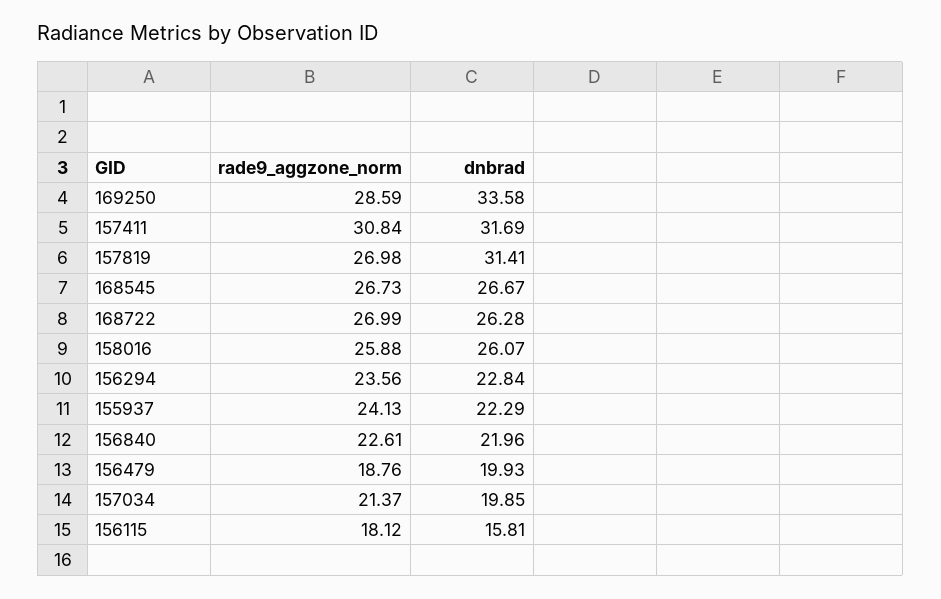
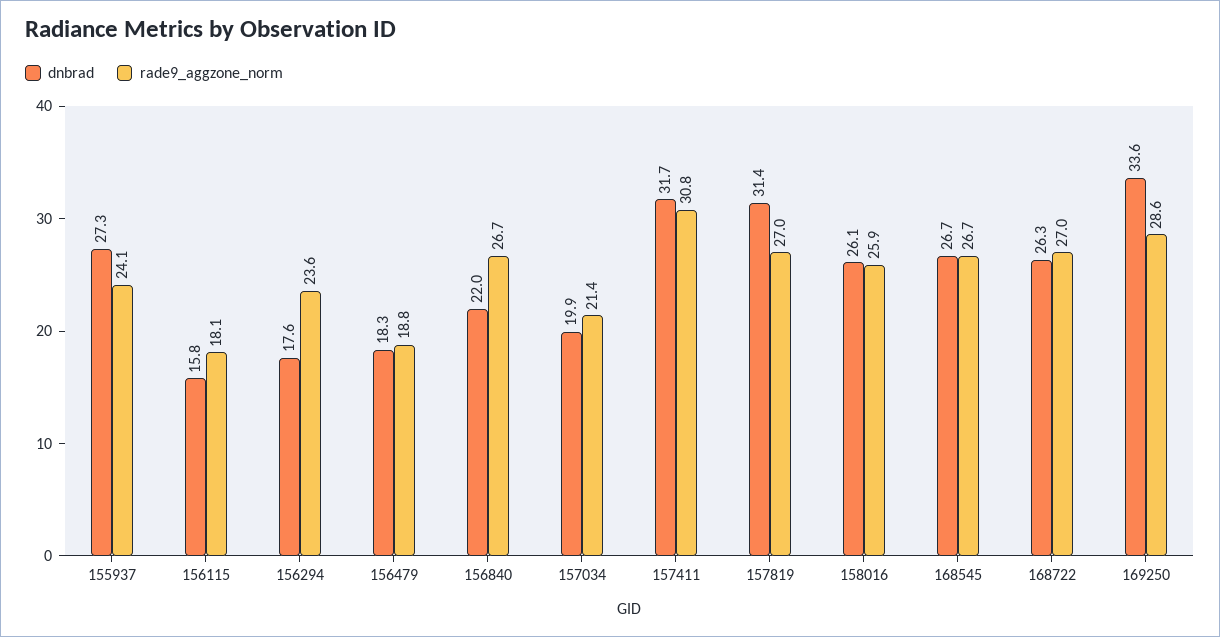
  {
    "rade9_aggzone_norm": {
      "169250": 28.59,
      "157411": 30.84,
      "157819": 26.98,
      "168545": 26.73,
      "168722": 26.99,
      "158016": 25.88,
      "156294": 23.56,
      "155937": 24.13,
-     "156840": 22.61,
+     "156840": 26.7,
      "156479": 18.76,
      "157034": 21.37,
      "156115": 18.12
    },
    "dnbrad": {
      "169250": 33.58,
      "157411": 31.69,
      "157819": 31.41,
      "168545": 26.67,
      "168722": 26.28,
      "158016": 26.07,
-     "156294": 22.84,
+     "156294": 17.6,
-     "155937": 22.29,
+     "155937": 27.3,
      "156840": 21.96,
-     "156479": 19.93,
+     "156479": 18.3,
      "157034": 19.85,
      "156115": 15.81
    }
  }

